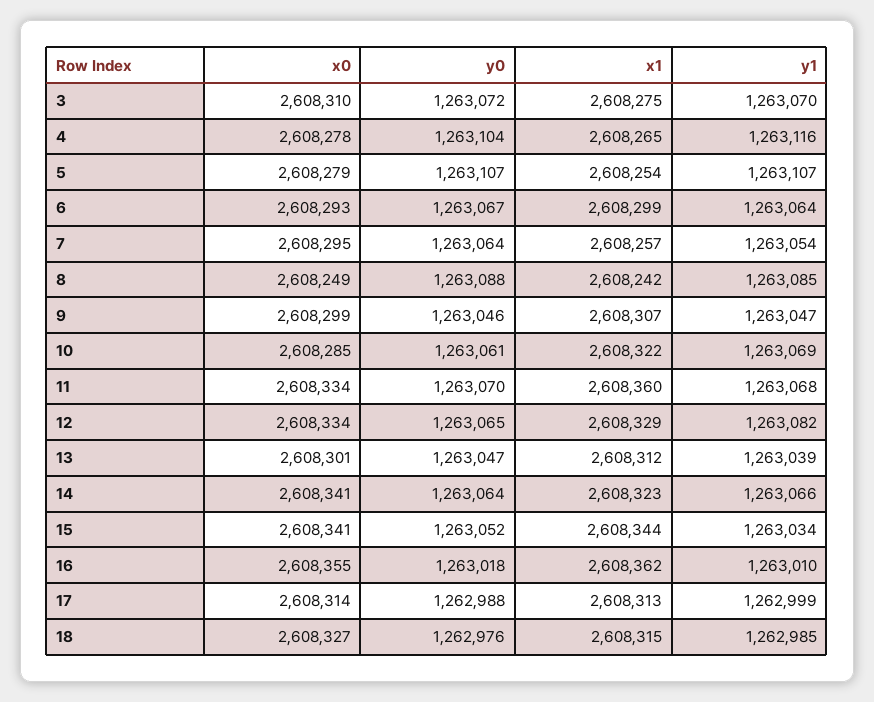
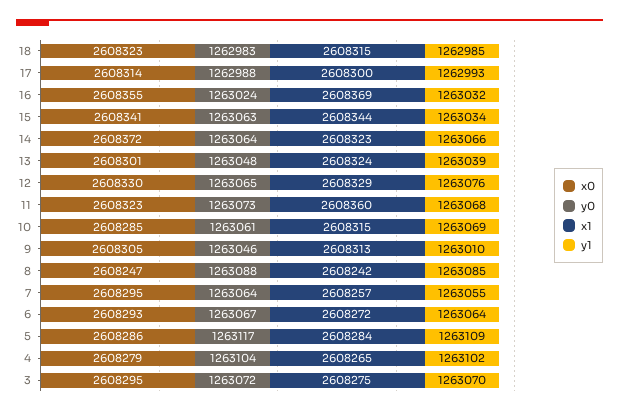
  {
    "x0": {
-     "3": 2608310,
+     "3": 2608295,
-     "4": 2608278,
+     "4": 2608279,
-     "5": 2608279,
+     "5": 2608286,
      "6": 2608293,
      "7": 2608295,
-     "8": 2608249,
+     "8": 2608247,
-     "9": 2608299,
+     "9": 2608305,
      "10": 2608285,
-     "11": 2608334,
+     "11": 2608323,
-     "12": 2608334,
+     "12": 2608330,
      "13": 2608301,
-     "14": 2608341,
+     "14": 2608372,
      "15": 2608341,
      "16": 2608355,
      "17": 2608314,
-     "18": 2608327
+     "18": 2608323
    },
    "y0": {
      "3": 1263072,
      "4": 1263104,
-     "5": 1263107,
+     "5": 1263117,
      "6": 1263067,
      "7": 1263064,
      "8": 1263088,
      "9": 1263046,
      "10": 1263061,
-     "11": 1263070,
+     "11": 1263073,
      "12": 1263065,
-     "13": 1263047,
+     "13": 1263048,
      "14": 1263064,
-     "15": 1263052,
+     "15": 1263063,
-     "16": 1263018,
+     "16": 1263024,
      "17": 1262988,
-     "18": 1262976
+     "18": 1262983
    },
    "x1": {
      "3": 2608275,
      "4": 2608265,
-     "5": 2608254,
+     "5": 2608284,
-     "6": 2608299,
+     "6": 2608272,
      "7": 2608257,
      "8": 2608242,
-     "9": 2608307,
+     "9": 2608313,
-     "10": 2608322,
+     "10": 2608315,
      "11": 2608360,
      "12": 2608329,
-     "13": 2608312,
+     "13": 2608324,
      "14": 2608323,
      "15": 2608344,
-     "16": 2608362,
+     "16": 2608369,
-     "17": 2608313,
+     "17": 2608300,
      "18": 2608315
    },
    "y1": {
      "3": 1263070,
-     "4": 1263116,
+     "4": 1263102,
-     "5": 1263107,
+     "5": 1263109,
      "6": 1263064,
-     "7": 1263054,
+     "7": 1263055,
      "8": 1263085,
-     "9": 1263047,
+     "9": 1263010,
      "10": 1263069,
      "11": 1263068,
-     "12": 1263082,
+     "12": 1263076,
      "13": 1263039,
      "14": 1263066,
      "15": 1263034,
-     "16": 1263010,
+     "16": 1263032,
-     "17": 1262999,
+     "17": 1262993,
      "18": 1262985
    }
  }

